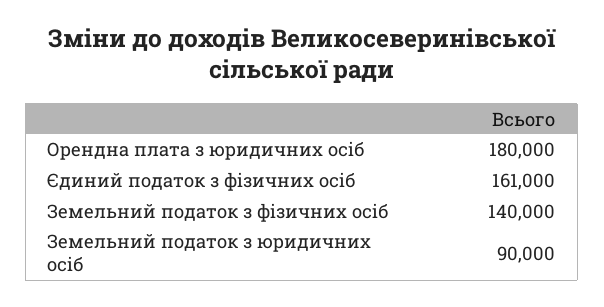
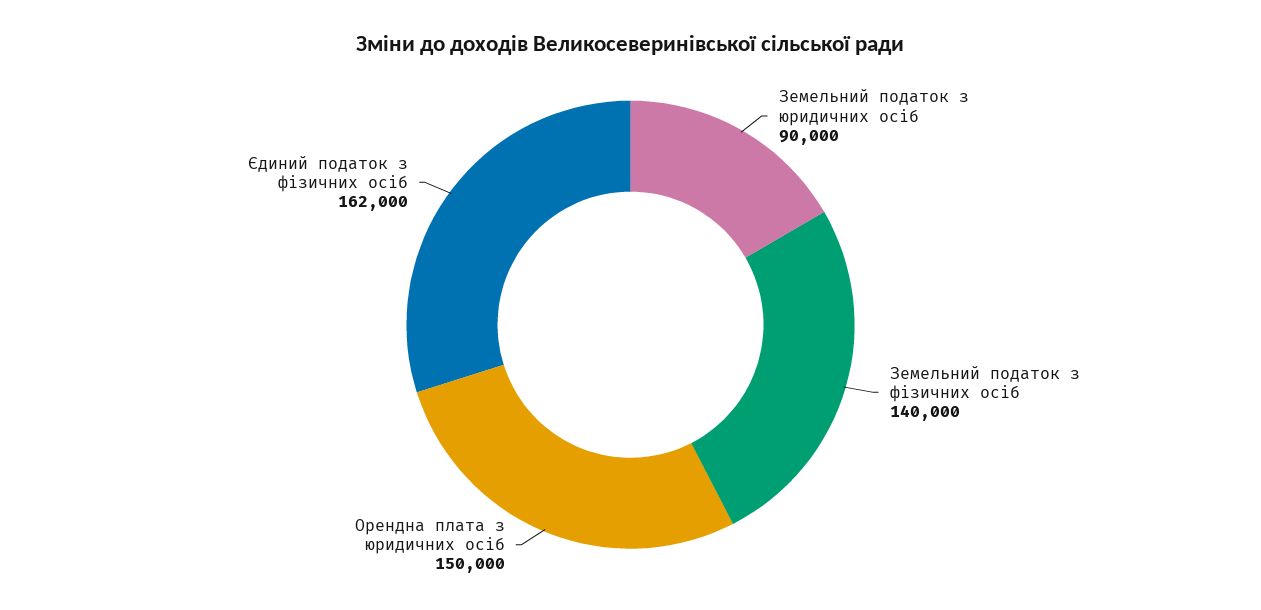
  {
-   "Орендна плата з юридичних осіб": 180000,
+   "Орендна плата з юридичних осіб": 150000,
-   "Єдиний податок з фізичних осіб": 161000,
+   "Єдиний податок з фізичних осіб": 162000,
    "Земельний податок з фізичних осіб": 140000,
    "Земельний податок з юридичних осіб": 90000
  }

